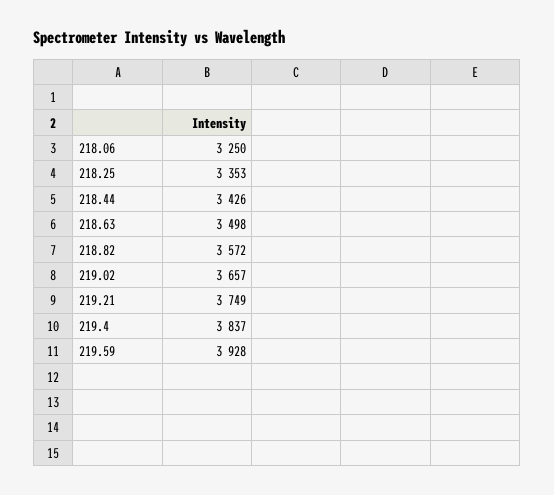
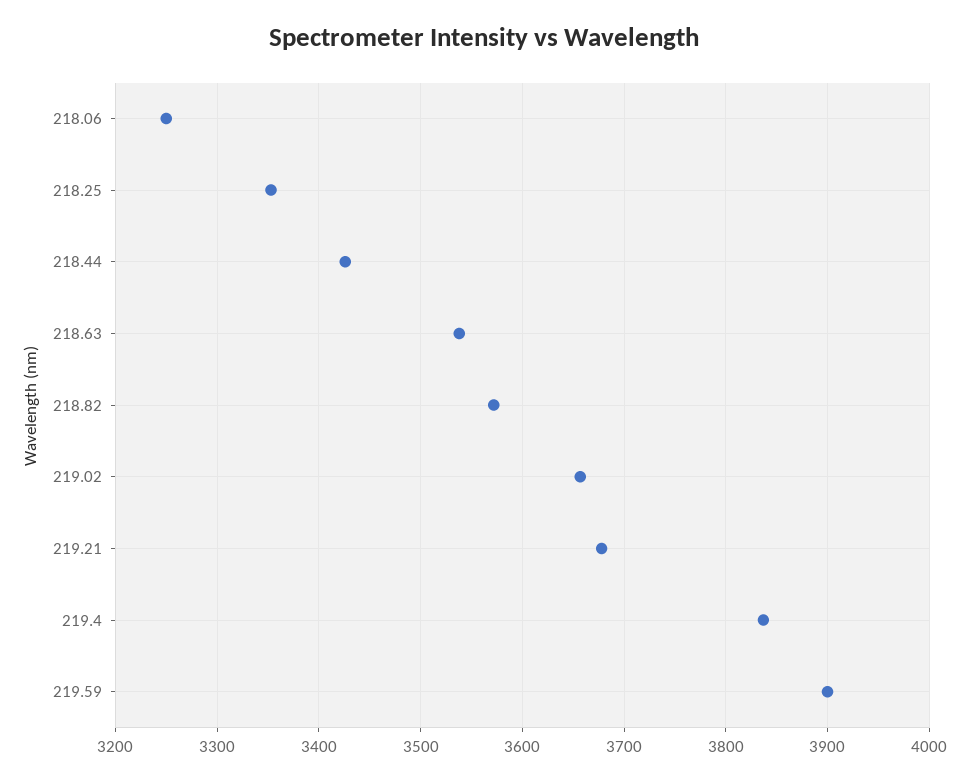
  {
    "218.06": 3250,
    "218.25": 3353,
    "218.44": 3426,
-   "218.63": 3498,
+   "218.63": 3540,
    "218.82": 3572,
    "219.02": 3657,
-   "219.21": 3749,
+   "219.21": 3680,
    "219.4": 3837,
-   "219.59": 3928
+   "219.59": 3900
  }

